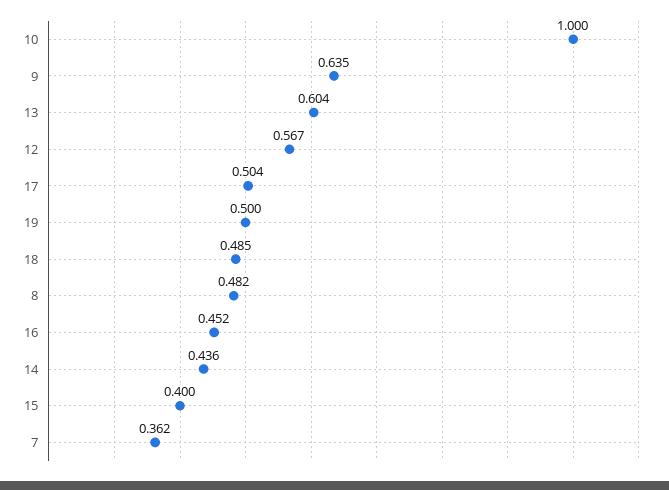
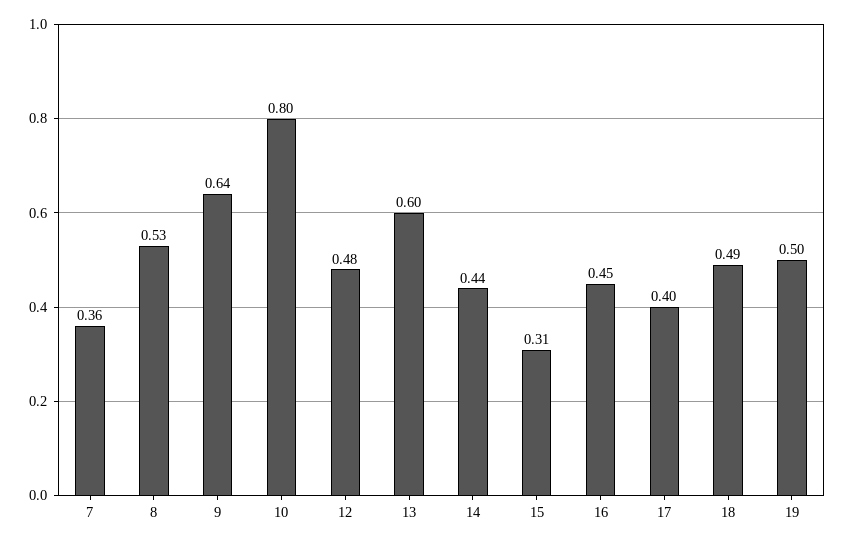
  {
-   "10": 1,
+   "10": 0.8,
    "9": 0.635,
    "13": 0.604,
-   "12": 0.567,
+   "12": 0.48,
-   "17": 0.504,
+   "17": 0.4,
    "19": 0.5,
    "18": 0.485,
-   "8": 0.482,
+   "8": 0.53,
    "16": 0.452,
    "14": 0.436,
-   "15": 0.4,
+   "15": 0.31,
    "7": 0.362
  }

